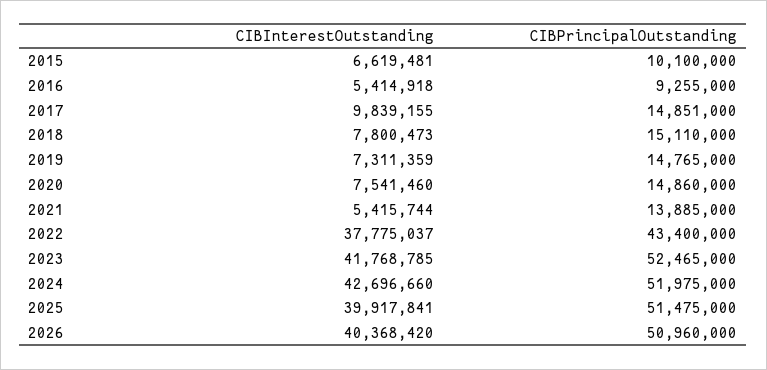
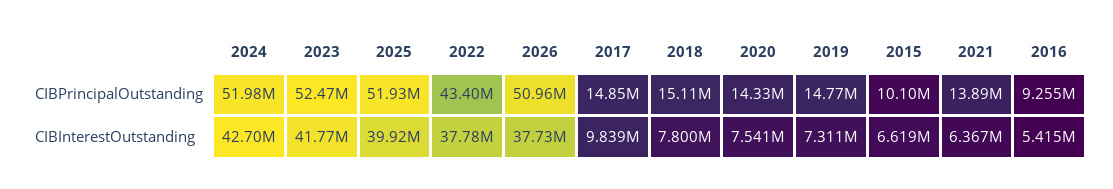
  {
    "CIBInterestOutstanding": {
      "2015": 6619481,
      "2016": 5414918,
      "2017": 9839155,
      "2018": 7800473,
      "2019": 7311359,
      "2020": 7541460,
-     "2021": 5415744,
+     "2021": 6367000,
      "2022": 37775037,
      "2023": 41768785,
      "2024": 42696660,
      "2025": 39917841,
-     "2026": 40368420
+     "2026": 37730000
    },
    "CIBPrincipalOutstanding": {
      "2015": 10100000,
      "2016": 9255000,
      "2017": 14851000,
      "2018": 15110000,
      "2019": 14765000,
-     "2020": 14860000,
+     "2020": 14330000,
      "2021": 13885000,
      "2022": 43400000,
      "2023": 52465000,
      "2024": 51975000,
-     "2025": 51475000,
+     "2025": 51930000,
      "2026": 50960000
    }
  }

